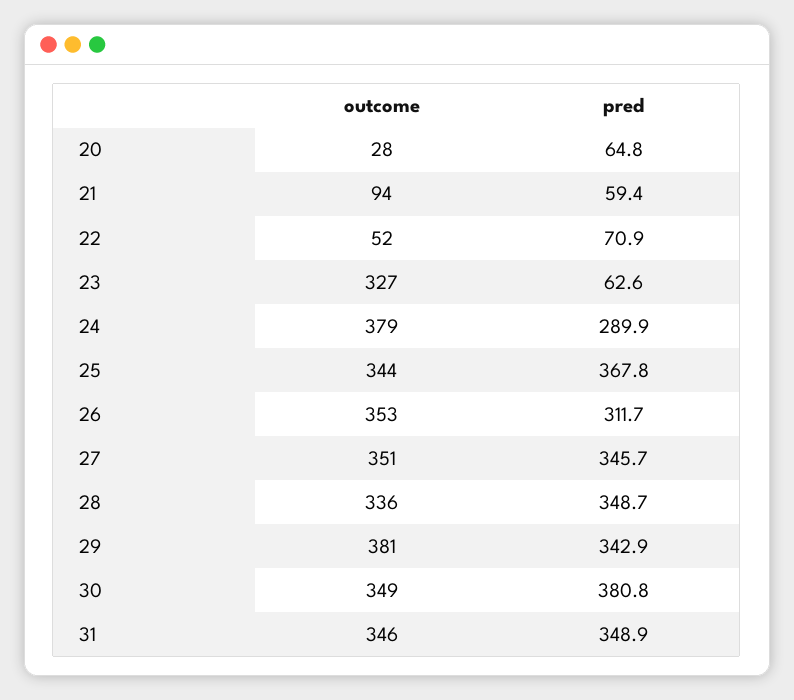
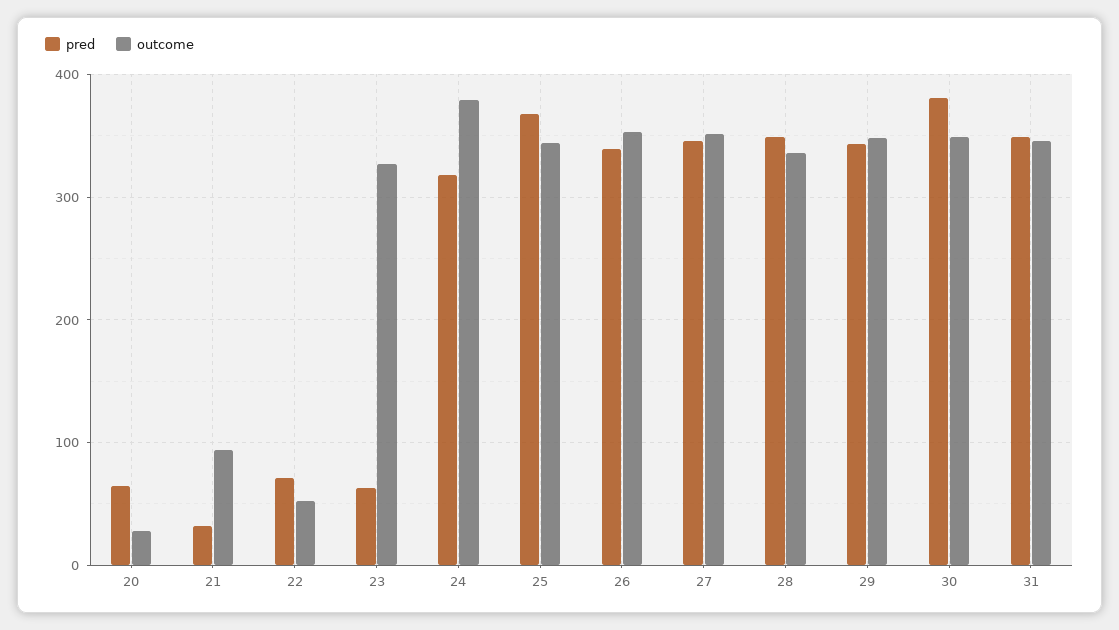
  {
    "outcome": {
      "20": 28,
      "21": 94,
      "22": 52,
      "23": 327,
      "24": 379,
      "25": 344,
      "26": 353,
      "27": 351,
      "28": 336,
-     "29": 381,
+     "29": 350,
      "30": 349,
      "31": 346
    },
    "pred": {
      "20": 64.8,
-     "21": 59.4,
+     "21": 30,
      "22": 70.9,
      "23": 62.6,
-     "24": 289.9,
+     "24": 320,
      "25": 367.8,
-     "26": 311.7,
+     "26": 340,
      "27": 345.7,
      "28": 348.7,
      "29": 342.9,
      "30": 380.8,
      "31": 348.9
    }
  }

